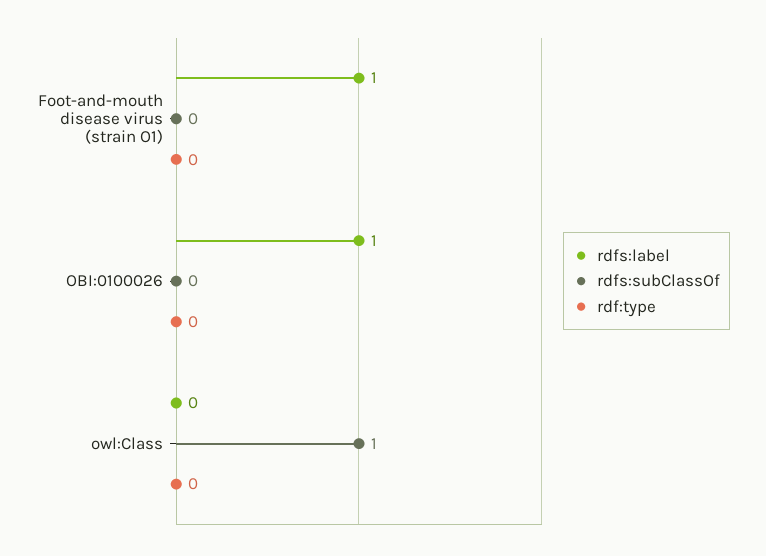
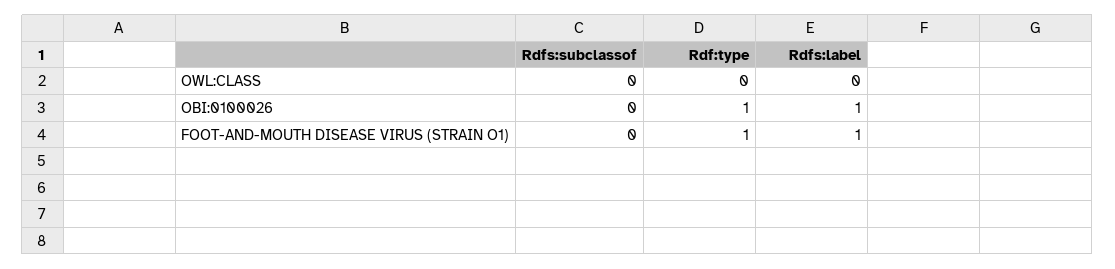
  {
    "rdfs:label": {
      "Foot-and-mouth disease virus (strain O1)": 1,
      "OBI:0100026": 1,
      "owl:Class": 0
    },
    "rdfs:subClassOf": {
      "Foot-and-mouth disease virus (strain O1)": 0,
      "OBI:0100026": 0,
-     "owl:Class": 1
+     "owl:Class": 0
    },
    "rdf:type": {
-     "Foot-and-mouth disease virus (strain O1)": 0,
+     "Foot-and-mouth disease virus (strain O1)": 1,
-     "OBI:0100026": 0,
+     "OBI:0100026": 1,
      "owl:Class": 0
    }
  }

